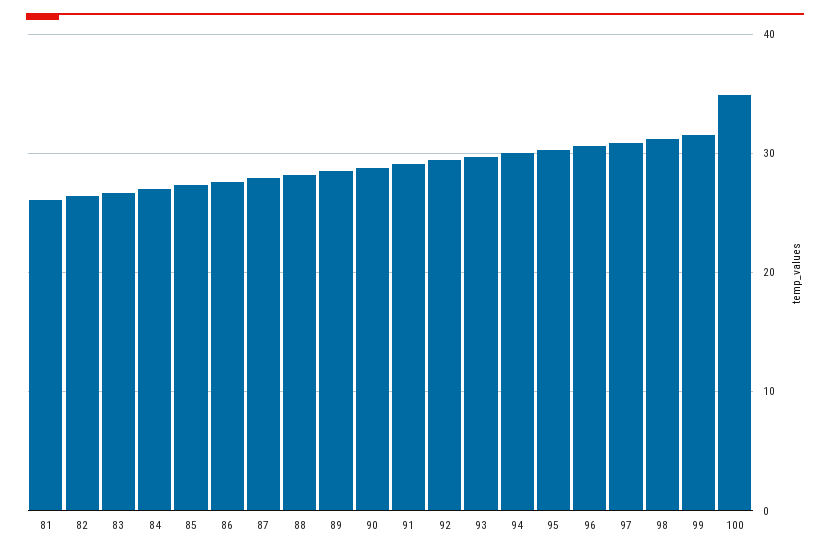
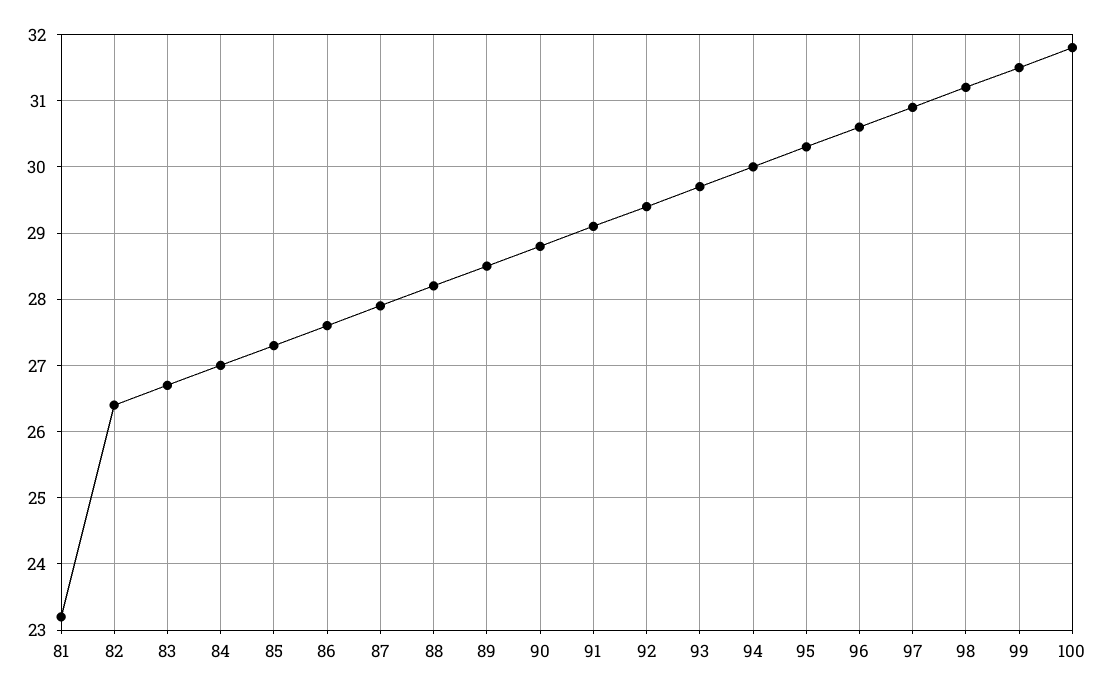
  {
-   "81": 26,
+   "81": 23.2,
    "82": 26.4,
    "83": 26.7,
    "84": 27,
    "85": 27.3,
    "86": 27.6,
    "87": 27.9,
    "88": 28.2,
    "89": 28.5,
    "90": 28.8,
    "91": 29.1,
    "92": 29.4,
    "93": 29.7,
    "94": 30,
    "95": 30.3,
    "96": 30.6,
    "97": 30.9,
    "98": 31.2,
    "99": 31.5,
-   "100": 35
+   "100": 31.8
  }

